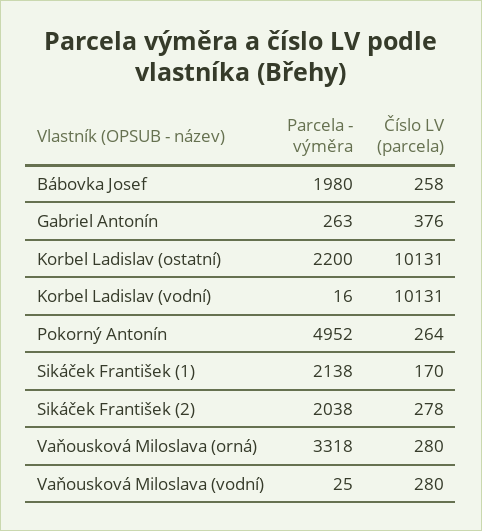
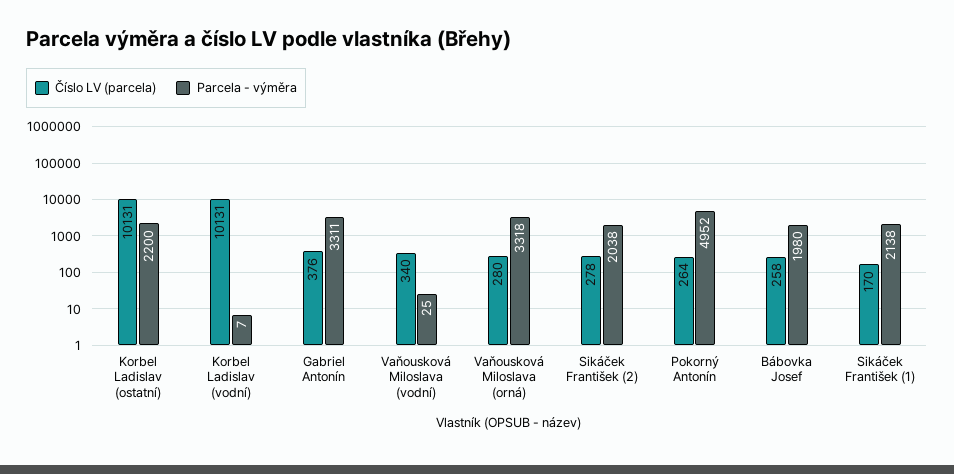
  {
    "Parcela - výměra": {
      "Bábovka Josef": 1980,
-     "Gabriel Antonín": 263,
+     "Gabriel Antonín": 3311,
      "Korbel Ladislav (ostatní)": 2200,
-     "Korbel Ladislav (vodní)": 16,
+     "Korbel Ladislav (vodní)": 7,
      "Pokorný Antonín": 4952,
      "Sikáček František (1)": 2138,
      "Sikáček František (2)": 2038,
      "Vaňousková Miloslava (orná)": 3318,
      "Vaňousková Miloslava (vodní)": 25
    },
    "Číslo LV (parcela)": {
      "Bábovka Josef": 258,
      "Gabriel Antonín": 376,
      "Korbel Ladislav (ostatní)": 10131,
      "Korbel Ladislav (vodní)": 10131,
      "Pokorný Antonín": 264,
      "Sikáček František (1)": 170,
      "Sikáček František (2)": 278,
      "Vaňousková Miloslava (orná)": 280,
-     "Vaňousková Miloslava (vodní)": 280
+     "Vaňousková Miloslava (vodní)": 340
    }
  }

